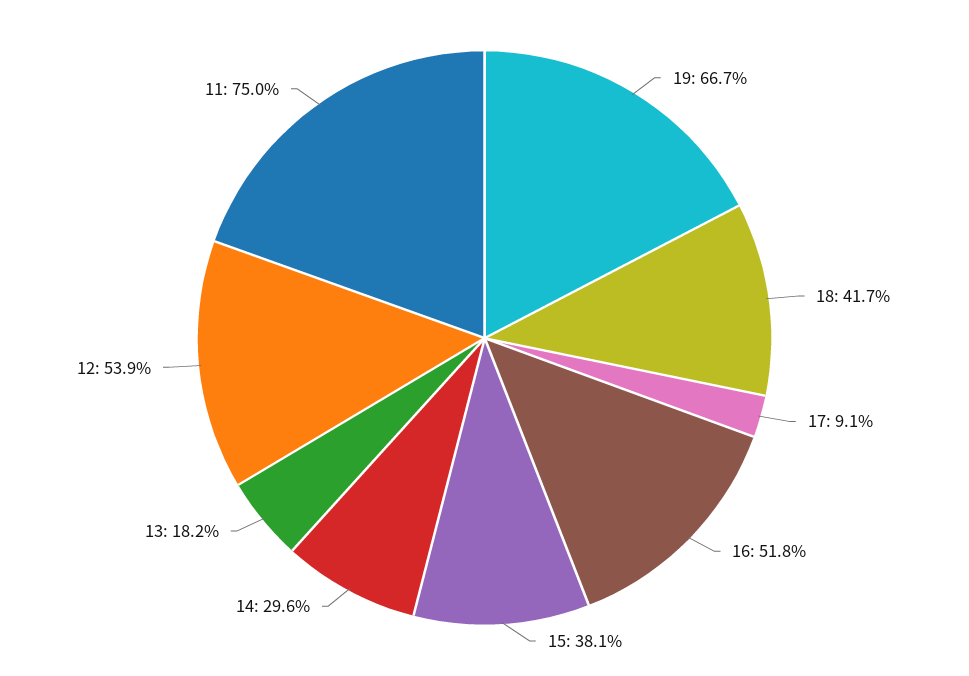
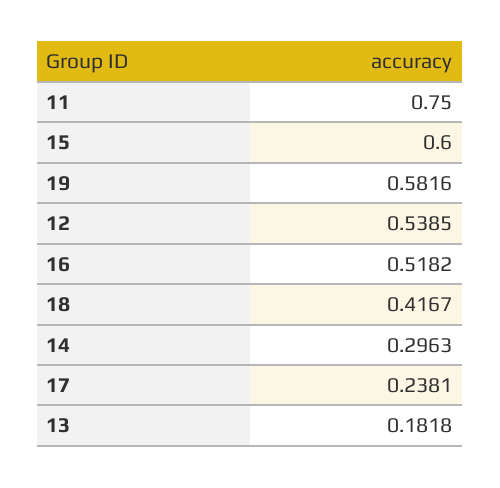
  {
-   "19": 0.667,
+   "19": 0.5816,
    "18": 0.4167,
-   "17": 0.091,
+   "17": 0.2381,
    "16": 0.5182,
-   "15": 0.381,
+   "15": 0.6,
    "14": 0.2963,
    "13": 0.1818,
    "12": 0.5385,
    "11": 0.75
  }

